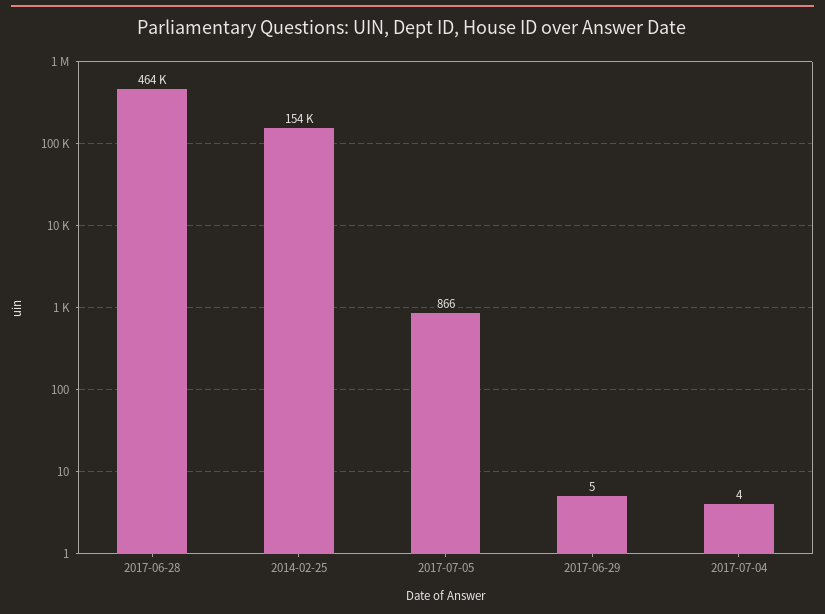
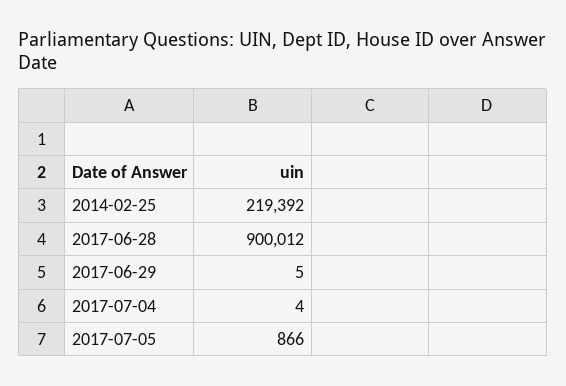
  {
-   "2017-06-28": 464000,
+   "2017-06-28": 900012,
-   "2014-02-25": 154000,
+   "2014-02-25": 219392,
    "2017-07-05": 866,
    "2017-06-29": 5,
    "2017-07-04": 4
  }

